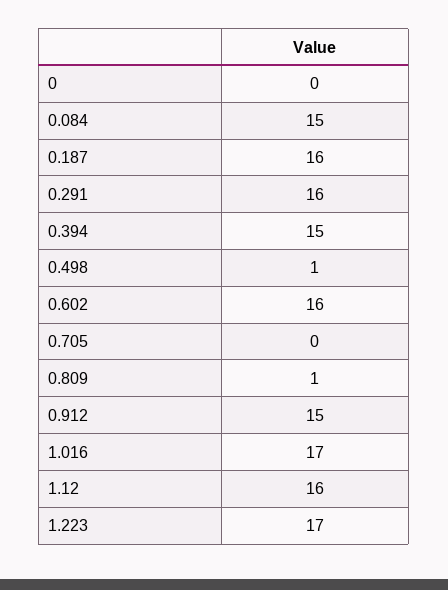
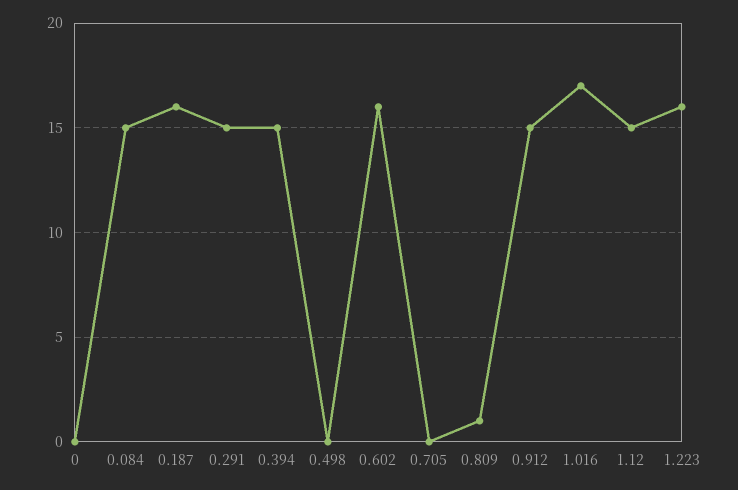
  {
    "0": 0,
    "0.084": 15,
    "0.187": 16,
-   "0.291": 16,
+   "0.291": 15,
    "0.394": 15,
-   "0.498": 1,
+   "0.498": 0,
    "0.602": 16,
    "0.705": 0,
    "0.809": 1,
    "0.912": 15,
    "1.016": 17,
-   "1.12": 16,
+   "1.12": 15,
-   "1.223": 17
+   "1.223": 16
  }

